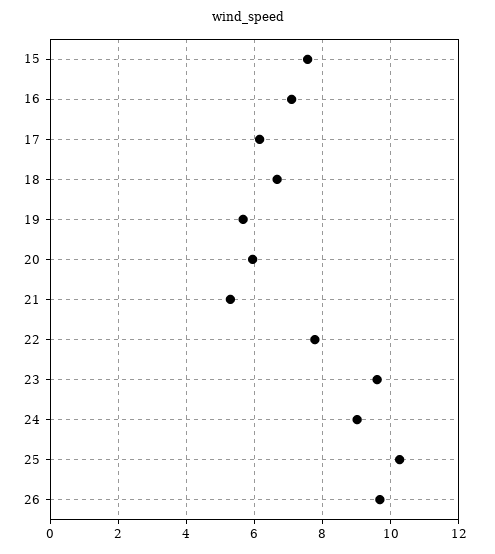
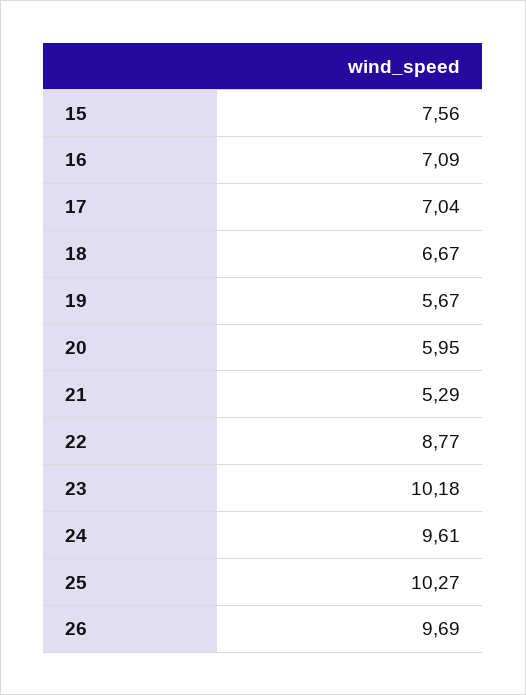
  {
    "15": 7.56,
    "16": 7.09,
-   "17": 6.2,
+   "17": 7.04,
    "18": 6.67,
    "19": 5.67,
    "20": 5.95,
    "21": 5.29,
-   "22": 7.8,
+   "22": 8.77,
-   "23": 9.6,
+   "23": 10.18,
-   "24": 9,
+   "24": 9.61,
    "25": 10.27,
    "26": 9.69
  }

